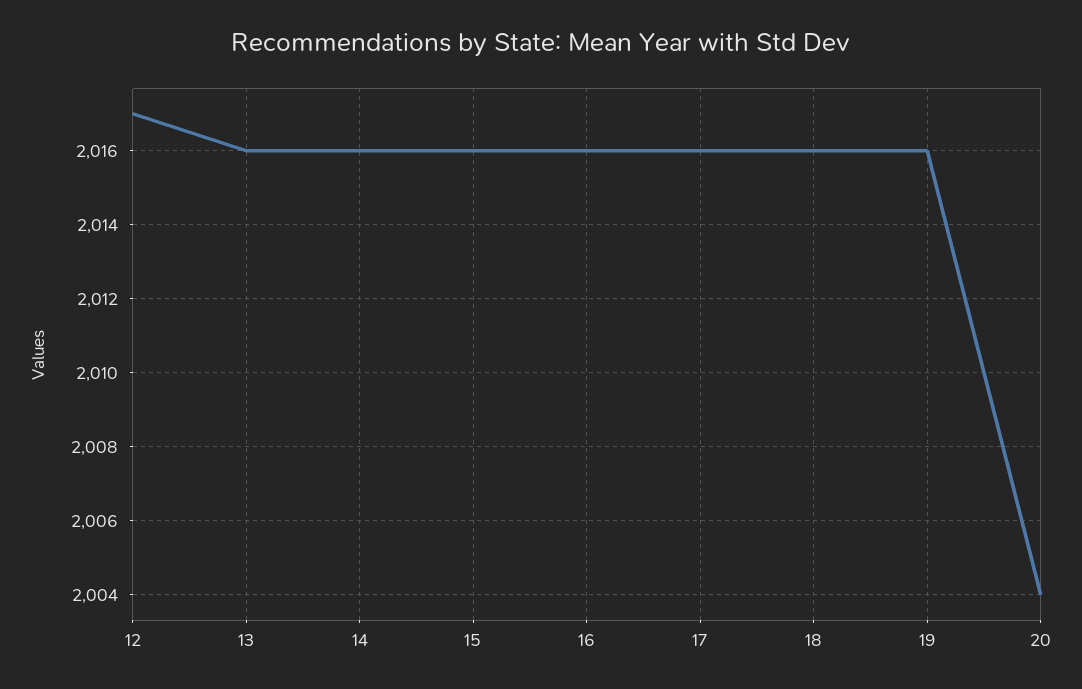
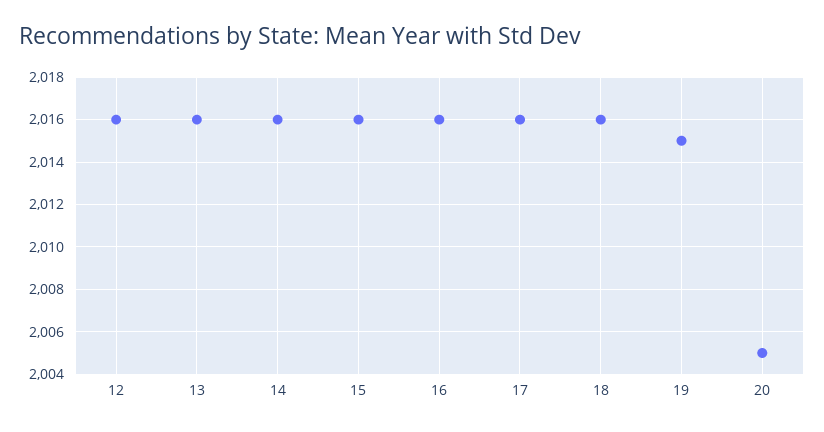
  {
-   "12": 2017,
+   "12": 2016,
    "13": 2016,
    "14": 2016,
    "15": 2016,
    "16": 2016,
    "17": 2016,
    "18": 2016,
-   "19": 2016,
+   "19": 2015,
-   "20": 2004
+   "20": 2005
  }

